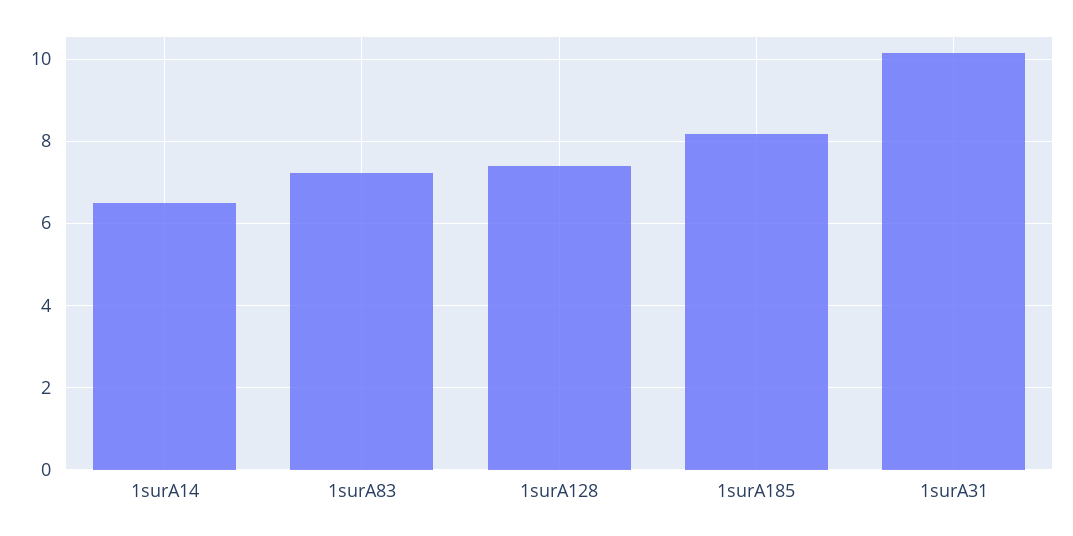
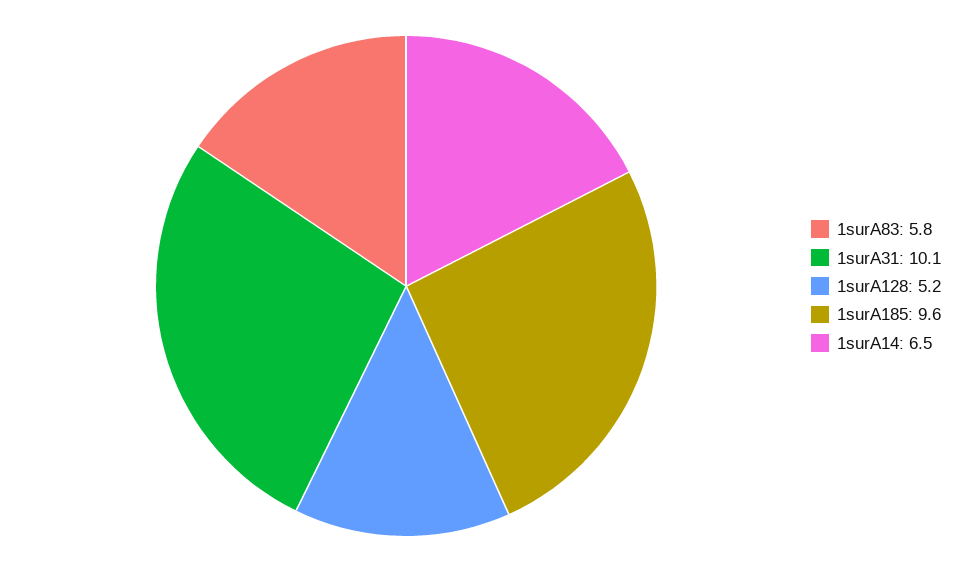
  {
    "1surA14": 6.5,
-   "1surA83": 7.2,
+   "1surA83": 5.8,
-   "1surA128": 7.4,
+   "1surA128": 5.2,
-   "1surA185": 8.2,
+   "1surA185": 9.6,
    "1surA31": 10.1
  }

